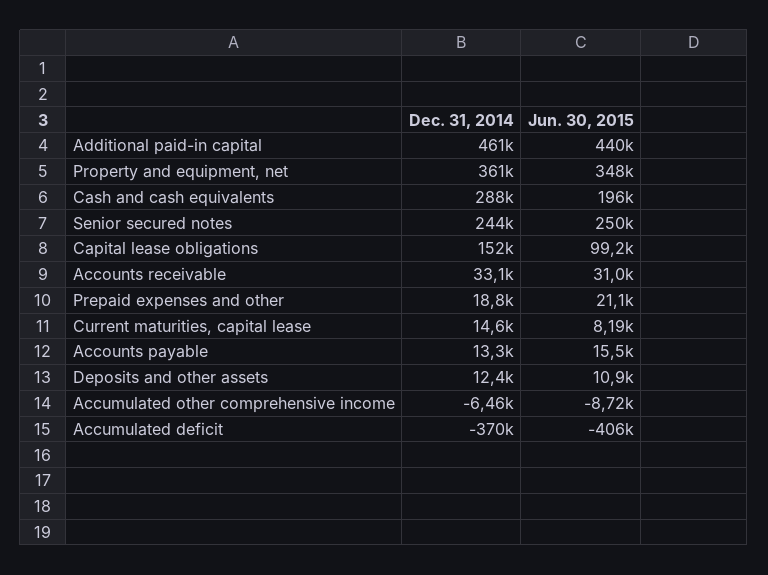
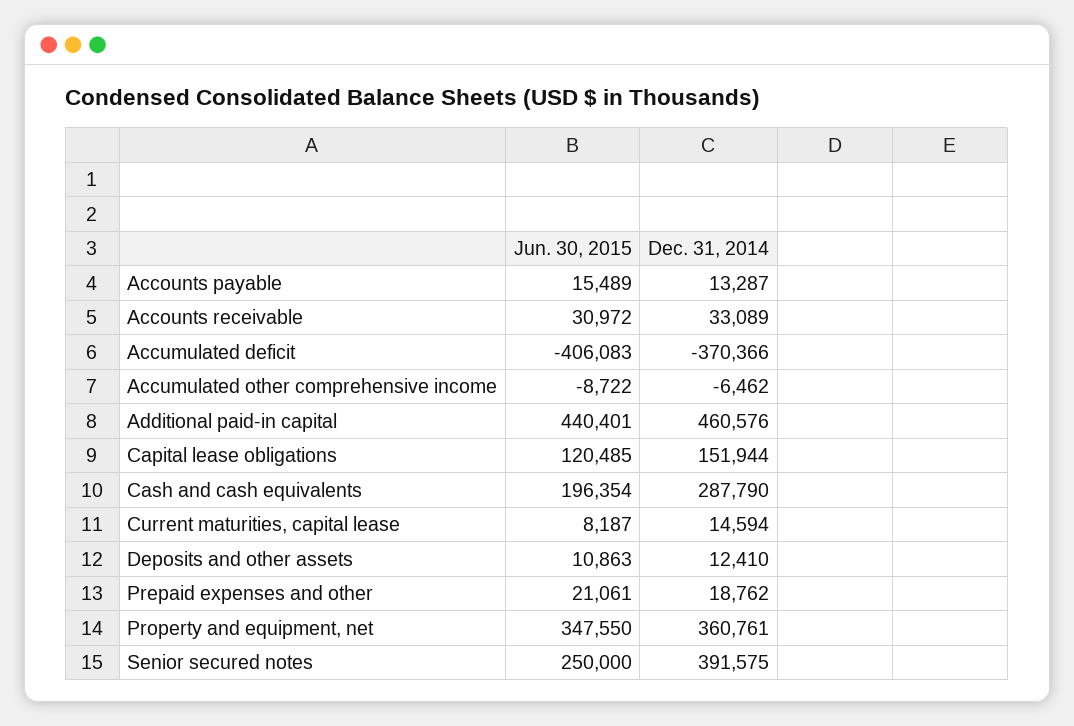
  {
    "Dec. 31, 2014": {
      "Additional paid-in capital": 460576,
      "Property and equipment, net": 360761,
      "Cash and cash equivalents": 287790,
-     "Senior secured notes": 244000,
+     "Senior secured notes": 391575,
      "Capital lease obligations": 151944,
      "Accounts receivable": 33089,
      "Prepaid expenses and other": 18762,
      "Current maturities, capital lease": 14594,
      "Accounts payable": 13287,
      "Deposits and other assets": 12410,
      "Accumulated other comprehensive income": -6462,
      "Accumulated deficit": -370366
    },
    "Jun. 30, 2015": {
      "Additional paid-in capital": 440401,
      "Property and equipment, net": 347550,
      "Cash and cash equivalents": 196354,
      "Senior secured notes": 250000,
-     "Capital lease obligations": 99200,
+     "Capital lease obligations": 120485,
      "Accounts receivable": 30972,
      "Prepaid expenses and other": 21061,
      "Current maturities, capital lease": 8187,
      "Accounts payable": 15489,
      "Deposits and other assets": 10863,
      "Accumulated other comprehensive income": -8722,
      "Accumulated deficit": -406083
    }
  }

